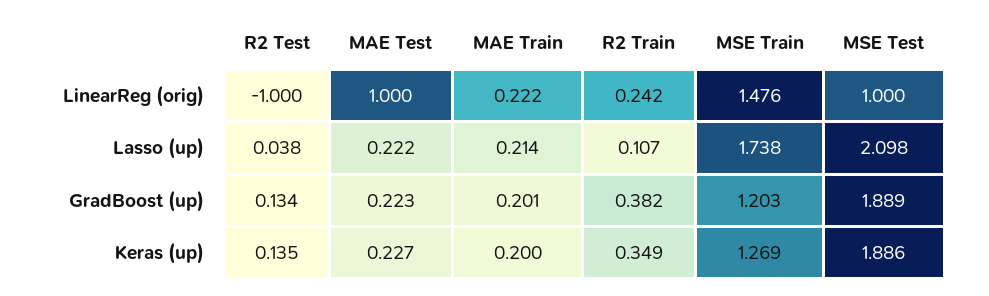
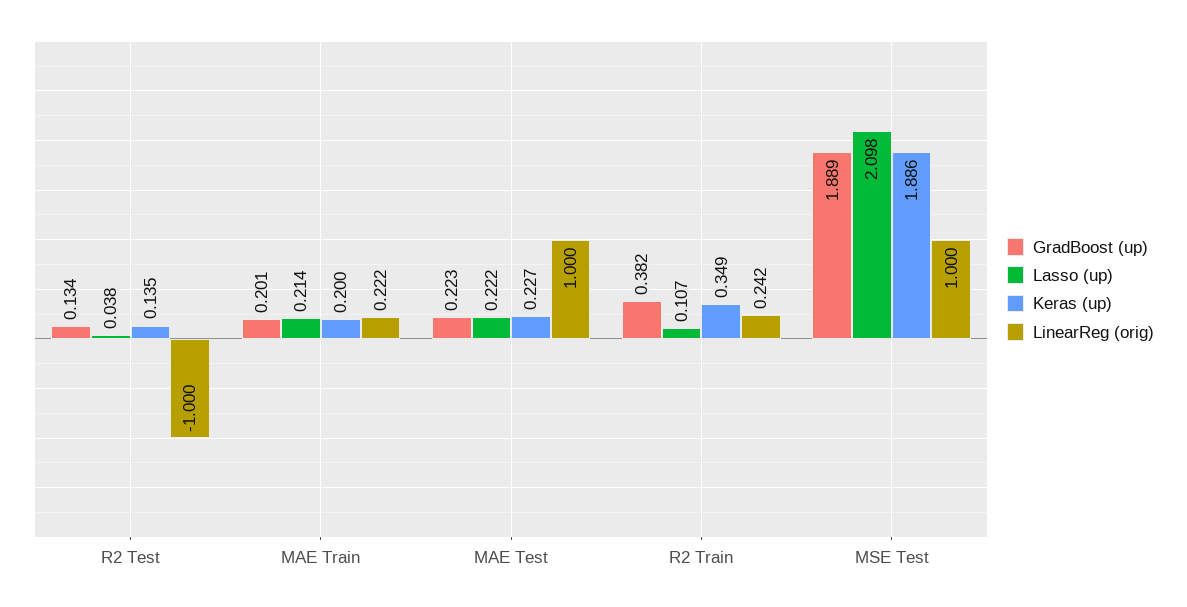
  {
    "LinearReg (orig)": {
      "R2 Test": -1,
      "MAE Test": 1,
      "MAE Train": 0.222,
      "R2 Train": 0.242,
-     "MSE Train": 1.476,
      "MSE Test": 1
    },
    "Lasso (up)": {
      "R2 Test": 0.038,
      "MAE Test": 0.222,
      "MAE Train": 0.214,
      "R2 Train": 0.107,
-     "MSE Train": 1.738,
      "MSE Test": 2.098
    },
    "GradBoost (up)": {
      "R2 Test": 0.134,
      "MAE Test": 0.223,
      "MAE Train": 0.201,
      "R2 Train": 0.382,
-     "MSE Train": 1.203,
      "MSE Test": 1.889
    },
    "Keras (up)": {
      "R2 Test": 0.135,
      "MAE Test": 0.227,
      "MAE Train": 0.2,
      "R2 Train": 0.349,
-     "MSE Train": 1.269,
      "MSE Test": 1.886
    }
  }

